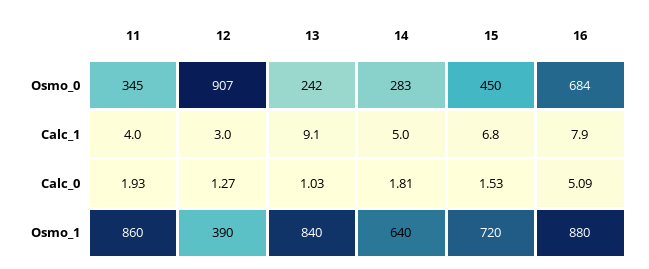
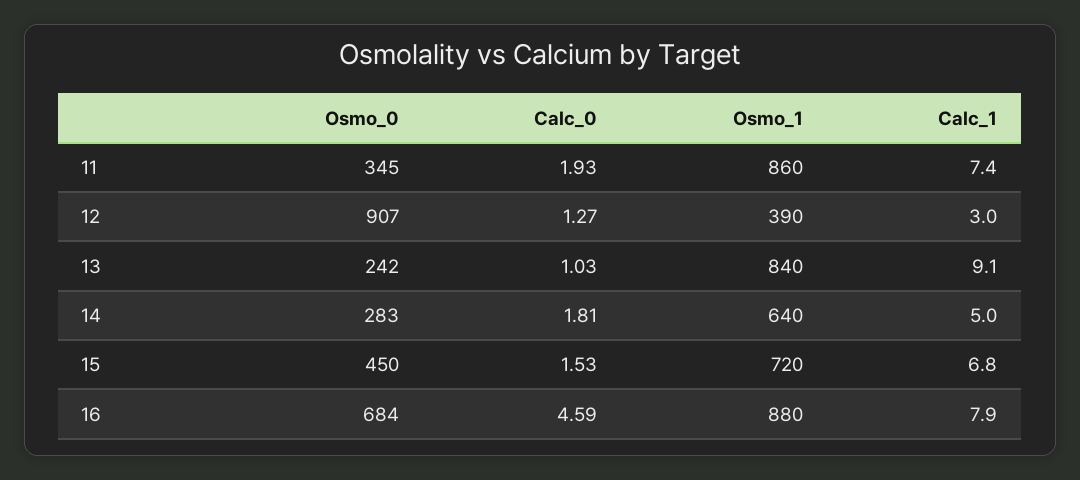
  {
    "11": {
      "Osmo_0": 345,
-     "Calc_1": 4,
+     "Calc_1": 7.4,
      "Calc_0": 1.93,
      "Osmo_1": 860
    },
    "12": {
      "Osmo_0": 907,
      "Calc_1": 3,
      "Calc_0": 1.27,
      "Osmo_1": 390
    },
    "13": {
      "Osmo_0": 242,
      "Calc_1": 9.1,
      "Calc_0": 1.03,
      "Osmo_1": 840
    },
    "14": {
      "Osmo_0": 283,
      "Calc_1": 5,
      "Calc_0": 1.81,
      "Osmo_1": 640
    },
    "15": {
      "Osmo_0": 450,
      "Calc_1": 6.8,
      "Calc_0": 1.53,
      "Osmo_1": 720
    },
    "16": {
      "Osmo_0": 684,
      "Calc_1": 7.9,
-     "Calc_0": 5.09,
+     "Calc_0": 4.59,
      "Osmo_1": 880
    }
  }

